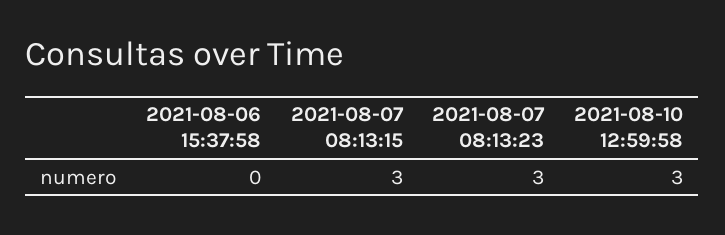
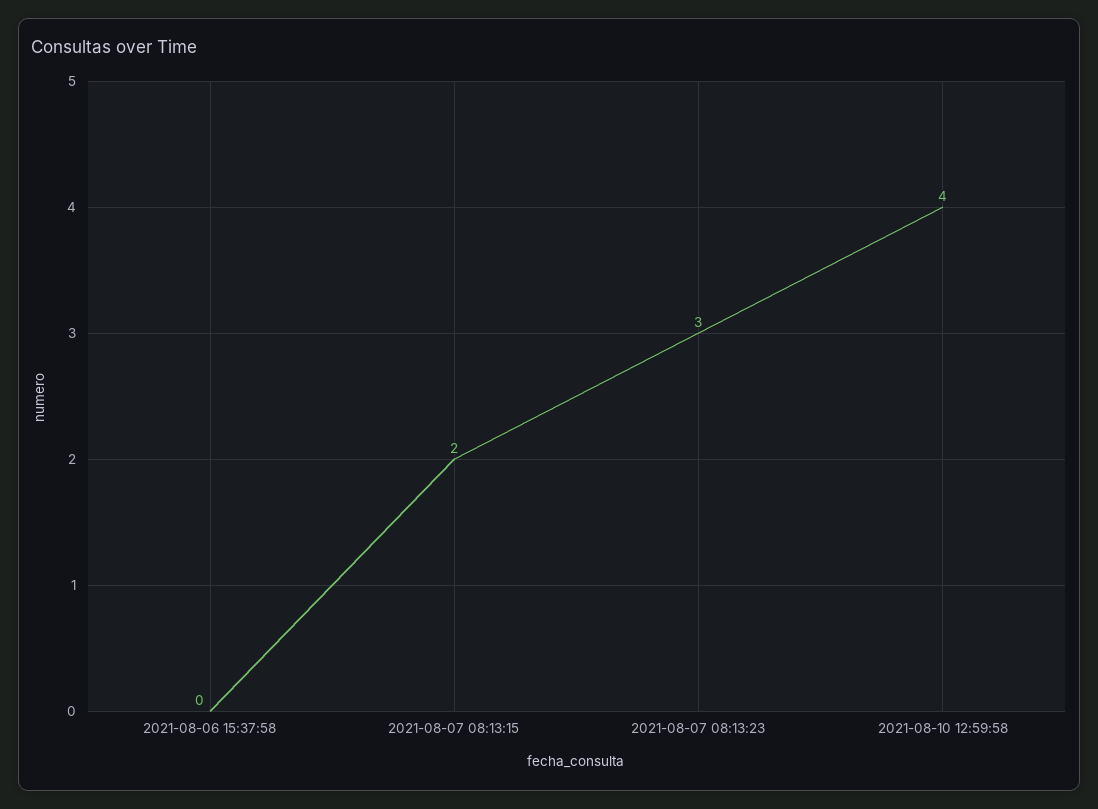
  {
    "2021-08-06 15:37:58": 0,
-   "2021-08-07 08:13:15": 3,
+   "2021-08-07 08:13:15": 2,
    "2021-08-07 08:13:23": 3,
-   "2021-08-10 12:59:58": 3
+   "2021-08-10 12:59:58": 4
  }

